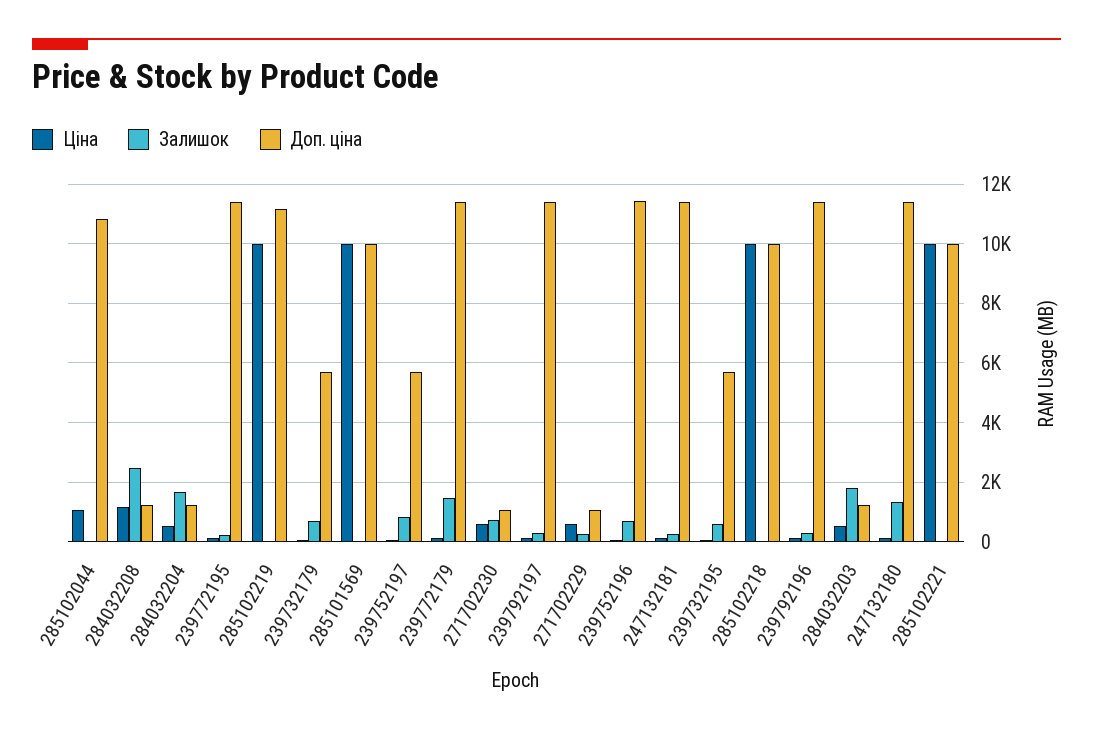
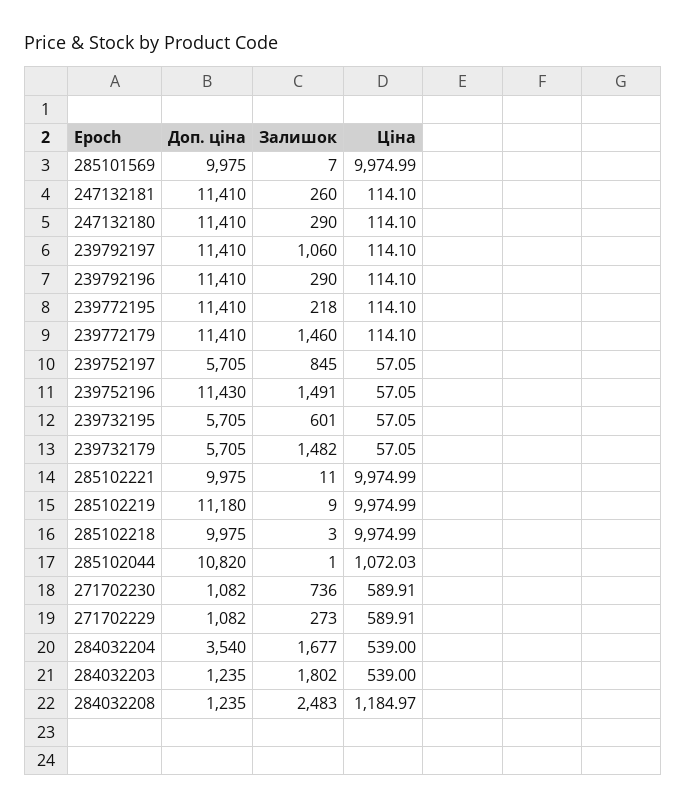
  {
    "Ціна": {
      "285102044": 1072.03,
      "284032208": 1184.97,
      "284032204": 539,
      "239772195": 114.1,
      "285102219": 9974.99,
      "239732179": 57.05,
      "285101569": 9974.99,
      "239752197": 57.05,
      "239772179": 114.1,
      "271702230": 589.91,
      "239792197": 114.1,
      "271702229": 589.91,
      "239752196": 57.05,
      "247132181": 114.1,
      "239732195": 57.05,
      "285102218": 9974.99,
      "239792196": 114.1,
      "284032203": 539,
      "247132180": 114.1,
      "285102221": 9974.99
    },
    "Залишок": {
      "285102044": 1,
      "284032208": 2483,
      "284032204": 1677,
      "239772195": 218,
      "285102219": 9,
-     "239732179": 750,
+     "239732179": 1482,
      "285101569": 7,
      "239752197": 845,
      "239772179": 1460,
      "271702230": 736,
-     "239792197": 250,
+     "239792197": 1060,
      "271702229": 273,
-     "239752196": 750,
+     "239752196": 1491,
      "247132181": 260,
      "239732195": 601,
      "285102218": 3,
      "239792196": 290,
      "284032203": 1802,
-     "247132180": 1250,
+     "247132180": 290,
      "285102221": 11
    },
    "Доп. ціна": {
      "285102044": 10820,
      "284032208": 1235,
-     "284032204": 1250,
+     "284032204": 3540,
      "239772195": 11410,
      "285102219": 11180,
      "239732179": 5705,
      "285101569": 9975,
      "239752197": 5705,
      "239772179": 11410,
      "271702230": 1082,
      "239792197": 11410,
      "271702229": 1082,
      "239752196": 11430,
      "247132181": 11410,
      "239732195": 5705,
      "285102218": 9975,
      "239792196": 11410,
      "284032203": 1235,
      "247132180": 11410,
      "285102221": 9975
    }
  }

